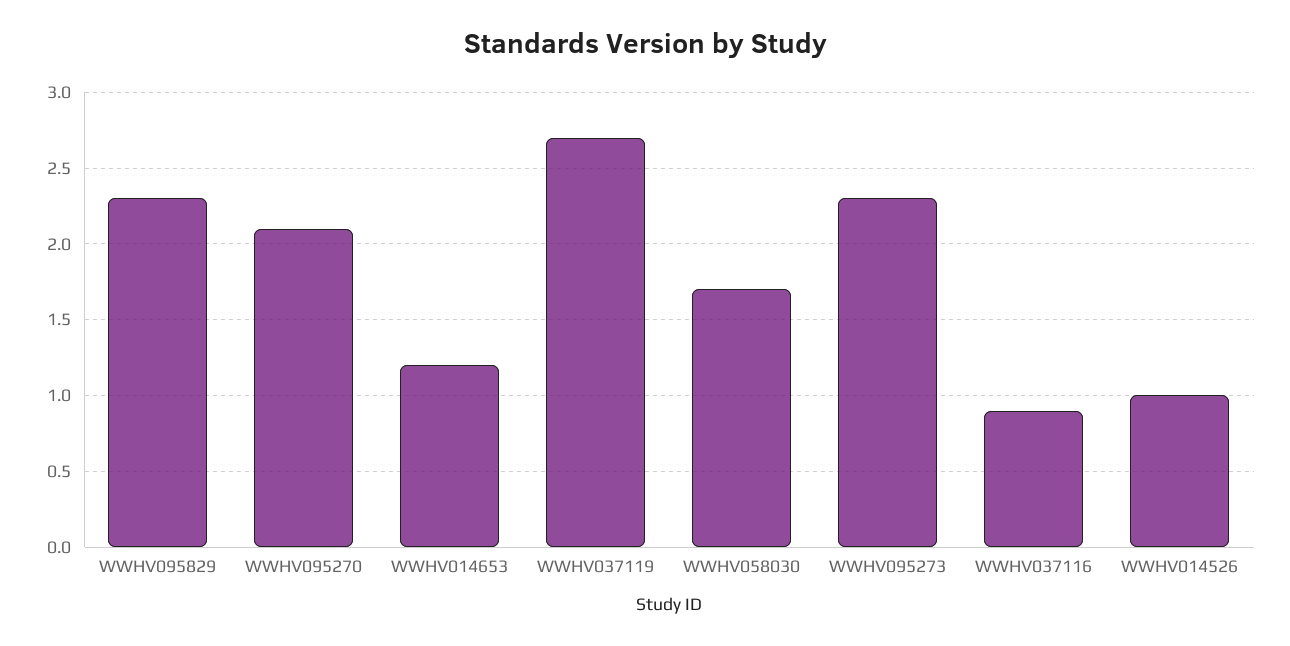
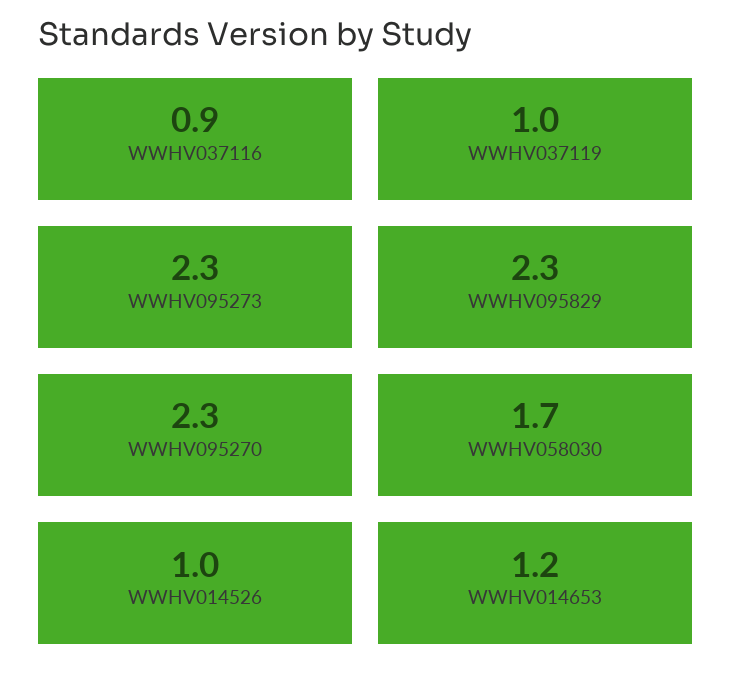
  {
    "WWHV095829": 2.3,
-   "WWHV095270": 2.1,
+   "WWHV095270": 2.3,
    "WWHV014653": 1.2,
-   "WWHV037119": 2.7,
+   "WWHV037119": 1,
    "WWHV058030": 1.7,
    "WWHV095273": 2.3,
    "WWHV037116": 0.9,
    "WWHV014526": 1
  }

